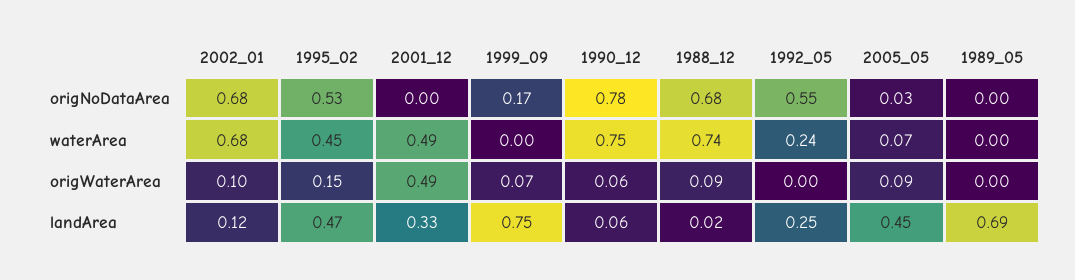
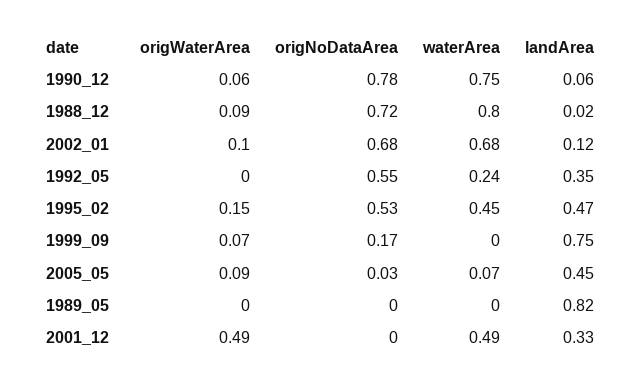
  {
    "2002_01": {
      "origNoDataArea": 0.68,
      "waterArea": 0.68,
      "origWaterArea": 0.1,
      "landArea": 0.12
    },
    "1995_02": {
      "origNoDataArea": 0.53,
      "waterArea": 0.45,
      "origWaterArea": 0.15,
      "landArea": 0.47
    },
    "2001_12": {
      "origNoDataArea": 0,
      "waterArea": 0.49,
      "origWaterArea": 0.49,
      "landArea": 0.33
    },
    "1999_09": {
      "origNoDataArea": 0.17,
      "waterArea": 0,
      "origWaterArea": 0.07,
      "landArea": 0.75
    },
    "1990_12": {
      "origNoDataArea": 0.78,
      "waterArea": 0.75,
      "origWaterArea": 0.06,
      "landArea": 0.06
    },
    "1988_12": {
-     "origNoDataArea": 0.68,
+     "origNoDataArea": 0.72,
-     "waterArea": 0.74,
+     "waterArea": 0.8,
      "origWaterArea": 0.09,
      "landArea": 0.02
    },
    "1992_05": {
      "origNoDataArea": 0.55,
      "waterArea": 0.24,
      "origWaterArea": 0,
-     "landArea": 0.25
+     "landArea": 0.35
    },
    "2005_05": {
      "origNoDataArea": 0.03,
      "waterArea": 0.07,
      "origWaterArea": 0.09,
      "landArea": 0.45
    },
    "1989_05": {
      "origNoDataArea": 0,
      "waterArea": 0,
      "origWaterArea": 0,
-     "landArea": 0.69
+     "landArea": 0.82
    }
  }

